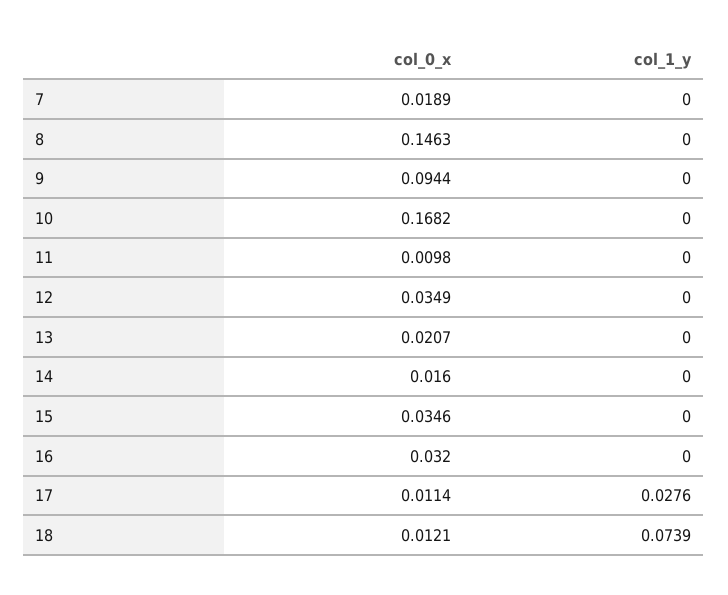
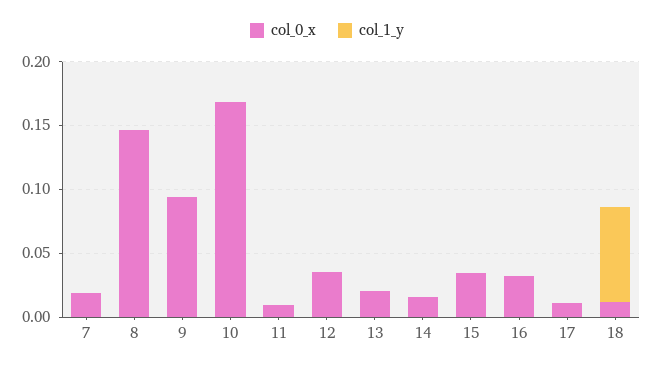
  {
    "col_0_x": {
      "7": 0.0189,
      "8": 0.1463,
      "9": 0.0944,
      "10": 0.1682,
      "11": 0.0098,
      "12": 0.0349,
      "13": 0.0207,
      "14": 0.016,
      "15": 0.0346,
      "16": 0.032,
      "17": 0.0114,
      "18": 0.0121
    },
    "col_1_y": {
      "7": 0,
      "8": 0,
      "9": 0,
      "10": 0,
      "11": 0,
      "12": 0,
      "13": 0,
      "14": 0,
      "15": 0,
      "16": 0,
-     "17": 0.0276,
+     "17": 0,
      "18": 0.0739
    }
  }

